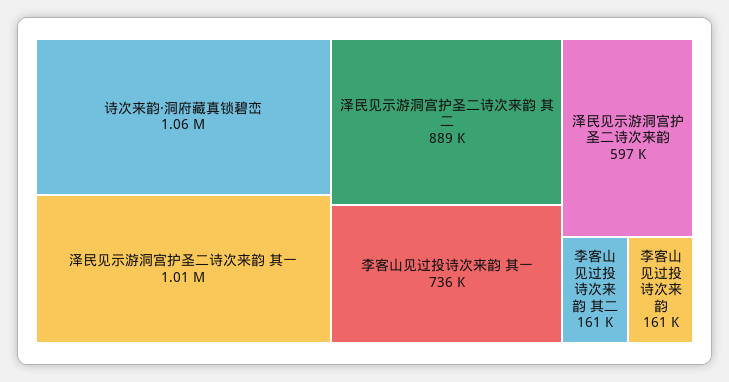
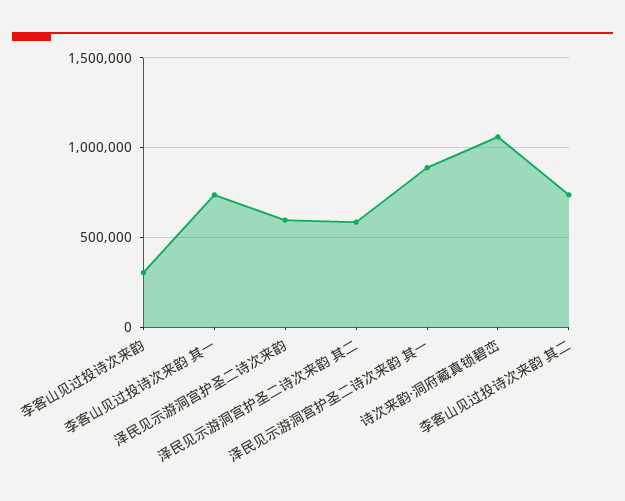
  {
    "诗次来韵·洞府藏真锁碧峦": 1060000,
-   "泽民见示游洞宫护圣二诗次来韵 其一": 1010000,
+   "泽民见示游洞宫护圣二诗次来韵 其一": 900000,
-   "泽民见示游洞宫护圣二诗次来韵 其二": 889000,
+   "泽民见示游洞宫护圣二诗次来韵 其二": 600000,
    "李客山见过投诗次来韵 其一": 736000,
    "泽民见示游洞宫护圣二诗次来韵": 597000,
-   "李客山见过投诗次来韵 其二": 161000,
+   "李客山见过投诗次来韵 其二": 750000,
-   "李客山见过投诗次来韵": 161000
+   "李客山见过投诗次来韵": 300000
  }

